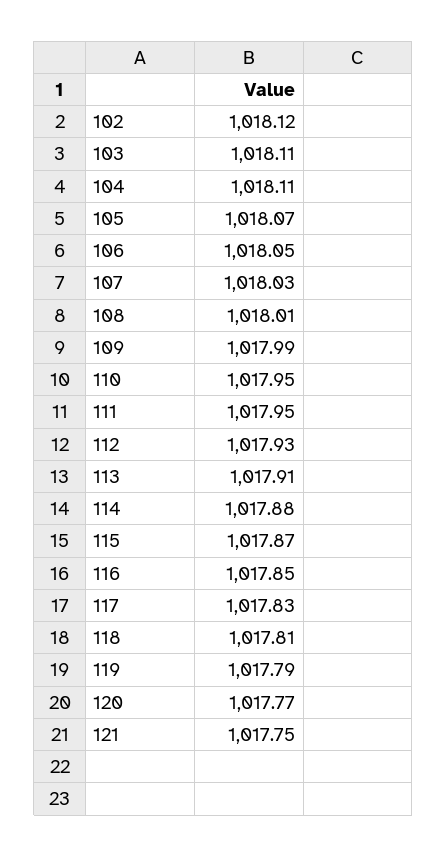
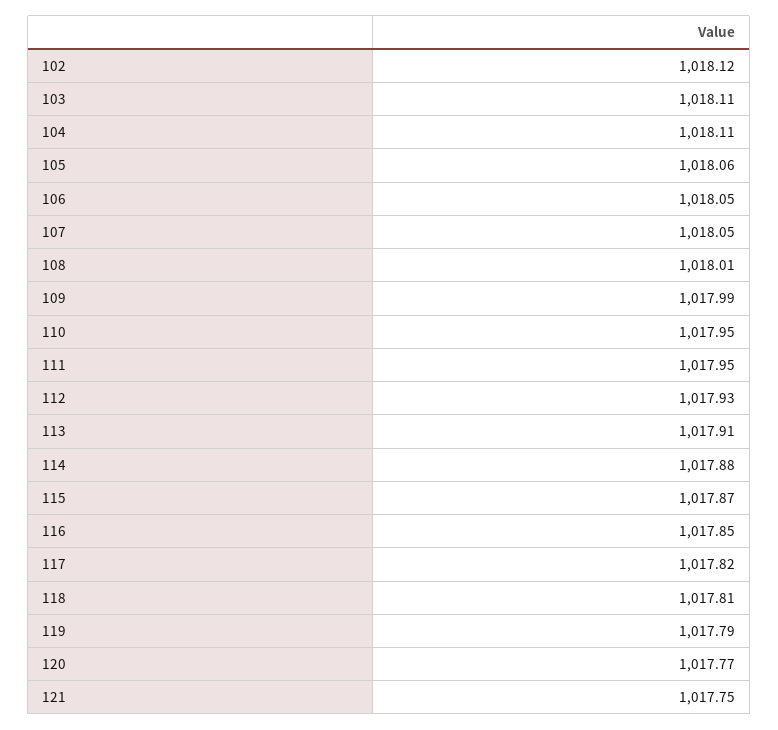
  {
    "102": 1018.12,
    "103": 1018.11,
    "104": 1018.11,
-   "105": 1018.07,
+   "105": 1018.06,
    "106": 1018.05,
-   "107": 1018.03,
+   "107": 1018.05,
    "108": 1018.01,
    "109": 1017.99,
    "110": 1017.95,
    "111": 1017.95,
    "112": 1017.93,
    "113": 1017.91,
    "114": 1017.88,
    "115": 1017.87,
    "116": 1017.85,
-   "117": 1017.83,
+   "117": 1017.82,
    "118": 1017.81,
    "119": 1017.79,
    "120": 1017.77,
    "121": 1017.75
  }

